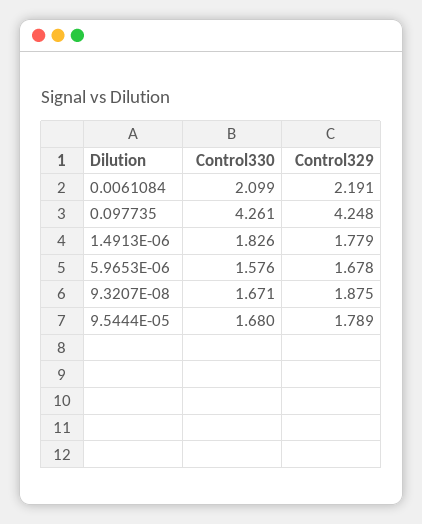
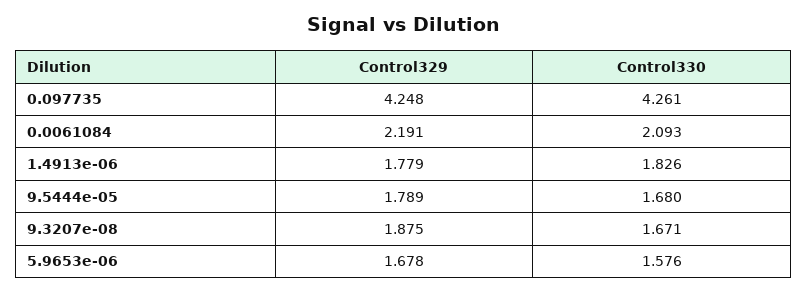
  {
    "Control330": {
-     "0.0061084": 2.099,
+     "0.0061084": 2.093,
      "0.097735": 4.261,
      "1.4913E-06": 1.826,
      "5.9653E-06": 1.576,
      "9.3207E-08": 1.671,
      "9.5444E-05": 1.68
    },
    "Control329": {
      "0.0061084": 2.191,
      "0.097735": 4.248,
      "1.4913E-06": 1.779,
      "5.9653E-06": 1.678,
      "9.3207E-08": 1.875,
      "9.5444E-05": 1.789
    }
  }

